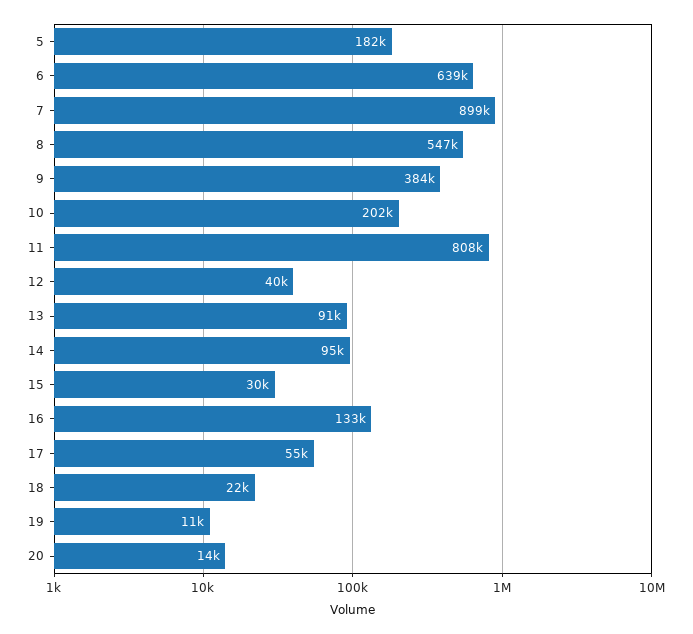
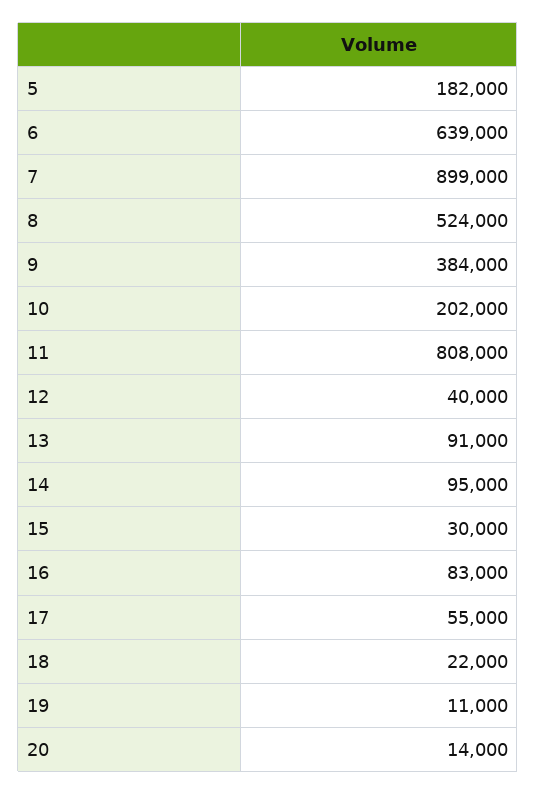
  {
    "5": 182000,
    "6": 639000,
    "7": 899000,
-   "8": 547000,
+   "8": 524000,
    "9": 384000,
    "10": 202000,
    "11": 808000,
    "12": 40000,
    "13": 91000,
    "14": 95000,
    "15": 30000,
-   "16": 133000,
+   "16": 83000,
    "17": 55000,
    "18": 22000,
    "19": 11000,
    "20": 14000
  }

